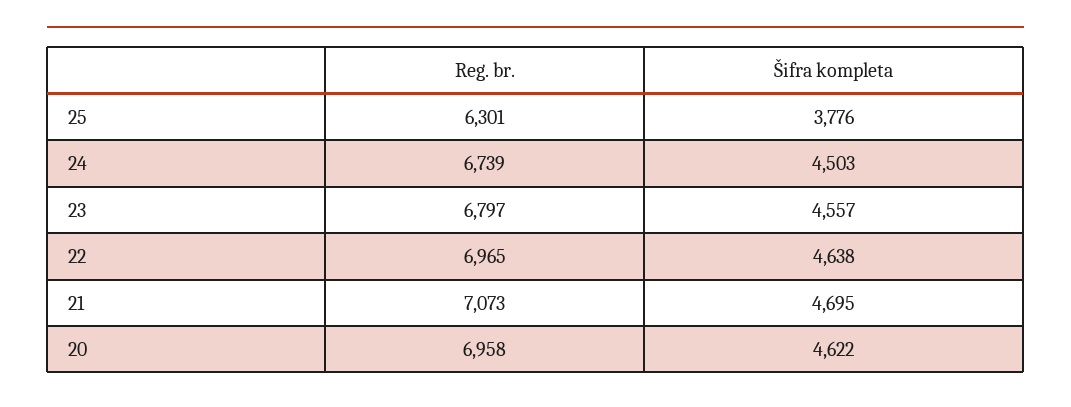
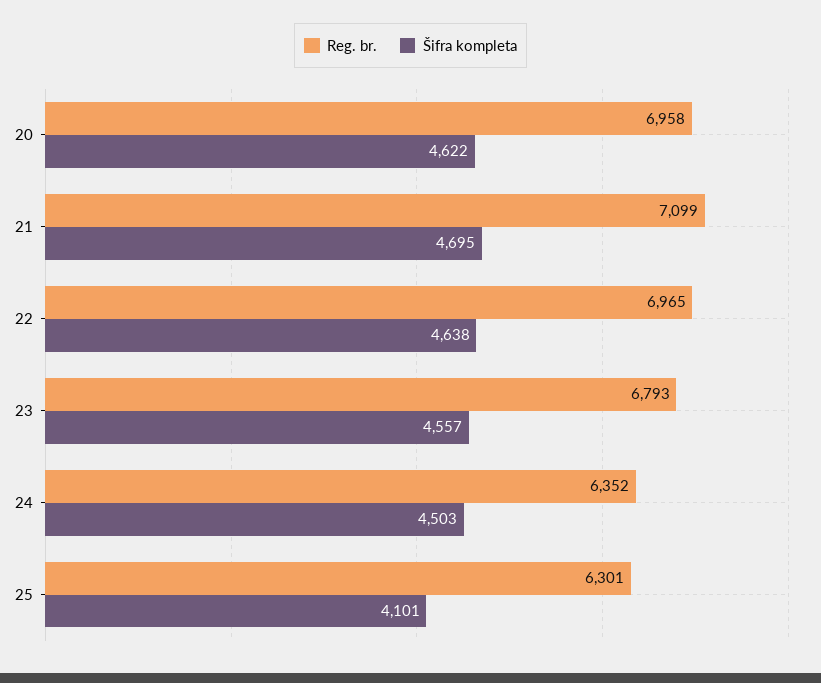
  {
    "Reg. br.": {
      "25": 6301,
-     "24": 6739,
+     "24": 6352,
-     "23": 6797,
+     "23": 6793,
      "22": 6965,
-     "21": 7073,
+     "21": 7099,
      "20": 6958
    },
    "Šifra kompleta": {
-     "25": 3776,
+     "25": 4101,
      "24": 4503,
      "23": 4557,
      "22": 4638,
      "21": 4695,
      "20": 4622
    }
  }

